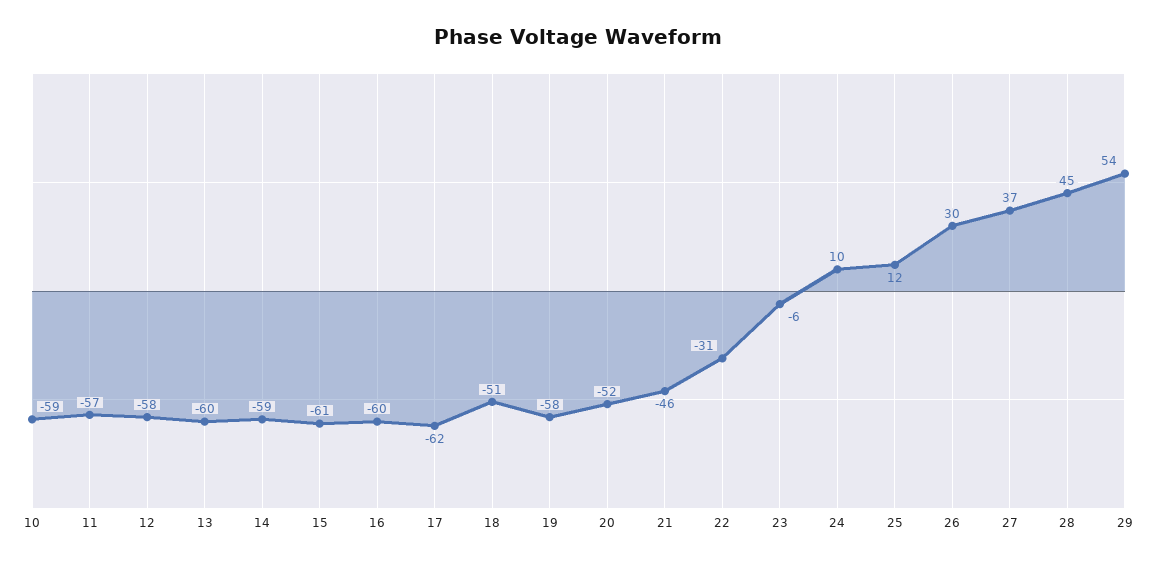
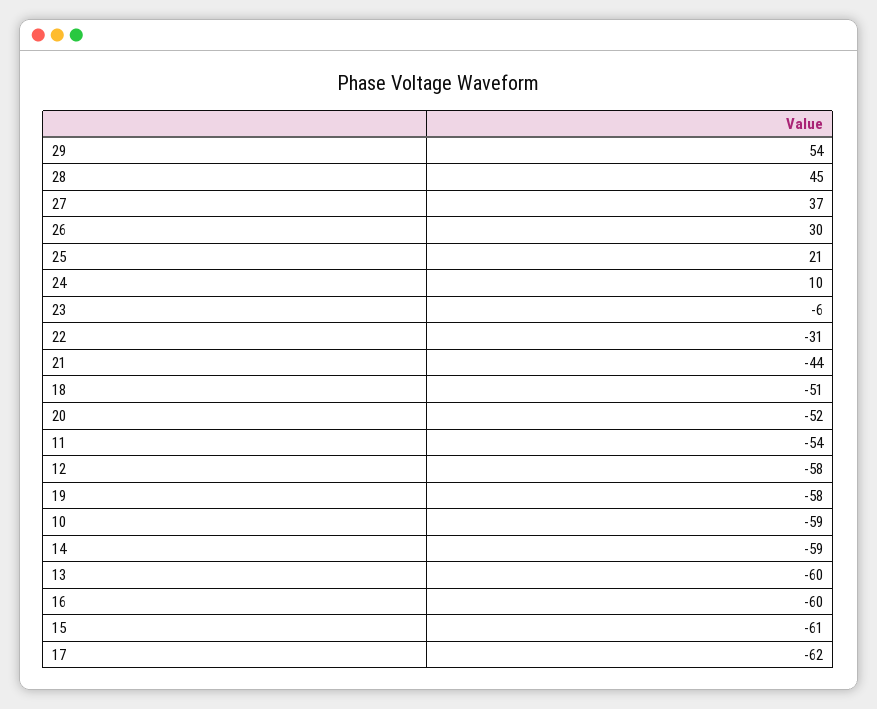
  {
    "10": -59,
-   "11": -57,
+   "11": -54,
    "12": -58,
    "13": -60,
    "14": -59,
    "15": -61,
    "16": -60,
    "17": -62,
    "18": -51,
    "19": -58,
    "20": -52,
-   "21": -46,
+   "21": -44,
    "22": -31,
    "23": -6,
    "24": 10,
-   "25": 12,
+   "25": 21,
    "26": 30,
    "27": 37,
    "28": 45,
    "29": 54
  }

